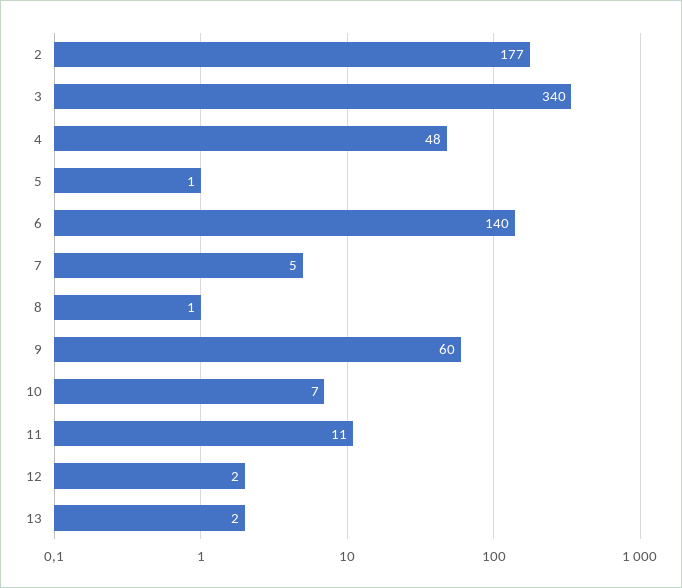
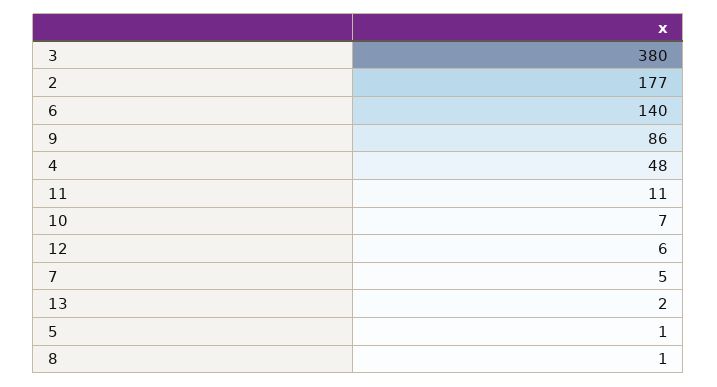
  {
    "2": 177,
-   "3": 340,
+   "3": 380,
    "4": 48,
    "5": 1,
    "6": 140,
    "7": 5,
    "8": 1,
-   "9": 60,
+   "9": 86,
    "10": 7,
    "11": 11,
-   "12": 2,
+   "12": 6,
    "13": 2
  }

